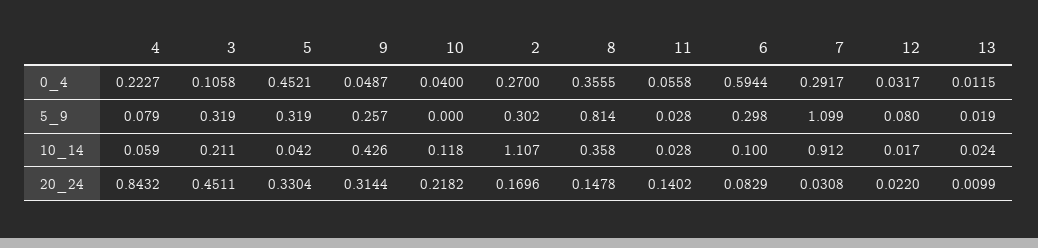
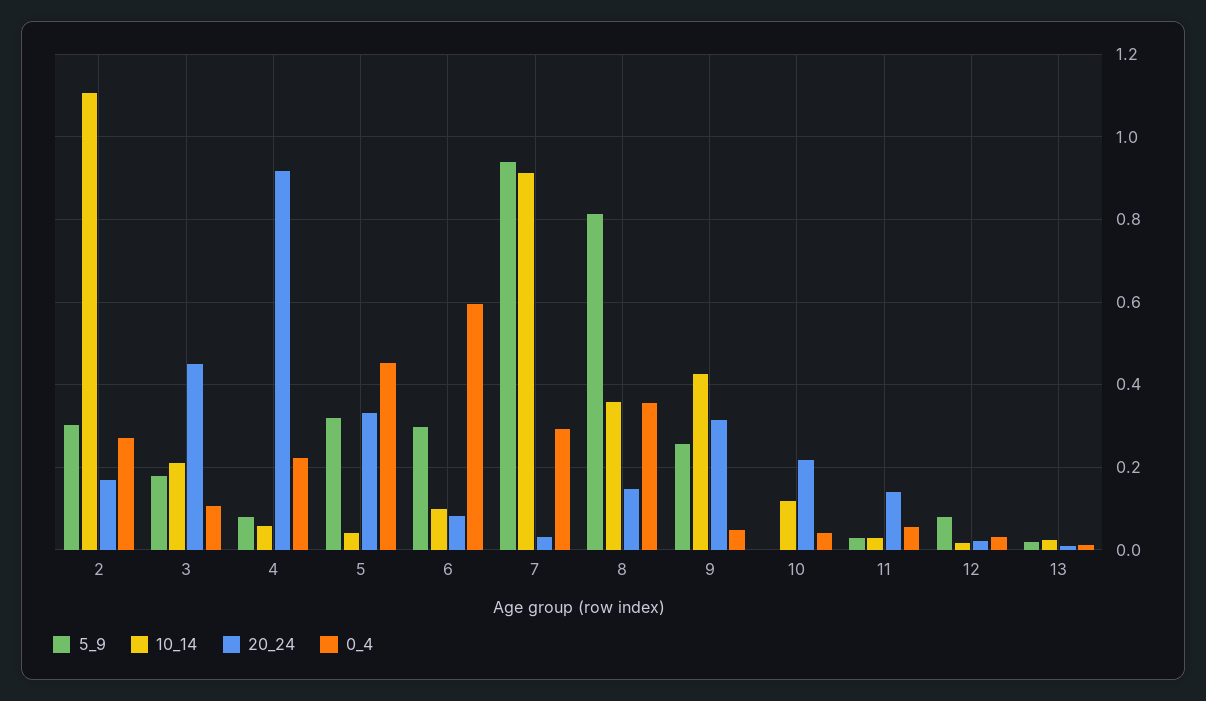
  {
    "0_4": {
      "4": 0.2227,
      "3": 0.1058,
      "5": 0.4521,
      "9": 0.0487,
      "10": 0.04,
      "2": 0.27,
      "8": 0.3555,
      "11": 0.0558,
      "6": 0.5944,
      "7": 0.2917,
      "12": 0.0317,
      "13": 0.0115
    },
    "5_9": {
      "4": 0.079,
-     "3": 0.319,
+     "3": 0.18,
      "5": 0.319,
      "9": 0.257,
      "10": 0,
      "2": 0.302,
      "8": 0.814,
      "11": 0.028,
      "6": 0.298,
-     "7": 1.099,
+     "7": 0.94,
      "12": 0.08,
      "13": 0.019
    },
    "10_14": {
      "4": 0.059,
      "3": 0.211,
      "5": 0.042,
      "9": 0.426,
      "10": 0.118,
      "2": 1.107,
      "8": 0.358,
      "11": 0.028,
      "6": 0.1,
      "7": 0.912,
      "12": 0.017,
      "13": 0.024
    },
    "20_24": {
-     "4": 0.8432,
+     "4": 0.92,
      "3": 0.4511,
      "5": 0.3304,
      "9": 0.3144,
      "10": 0.2182,
      "2": 0.1696,
      "8": 0.1478,
      "11": 0.1402,
      "6": 0.0829,
      "7": 0.0308,
      "12": 0.022,
      "13": 0.0099
    }
  }

